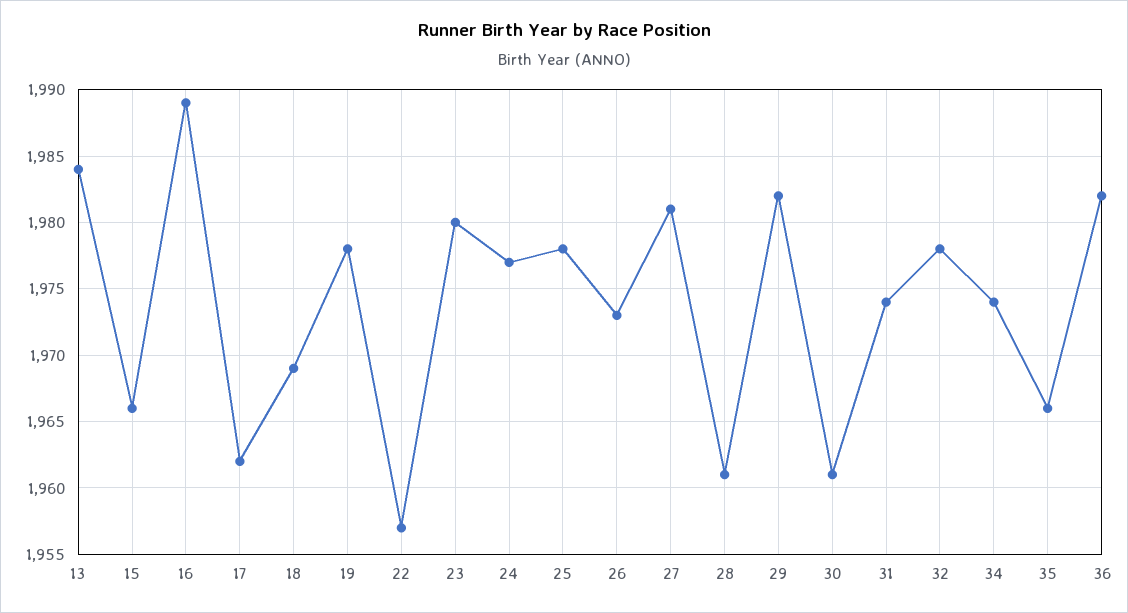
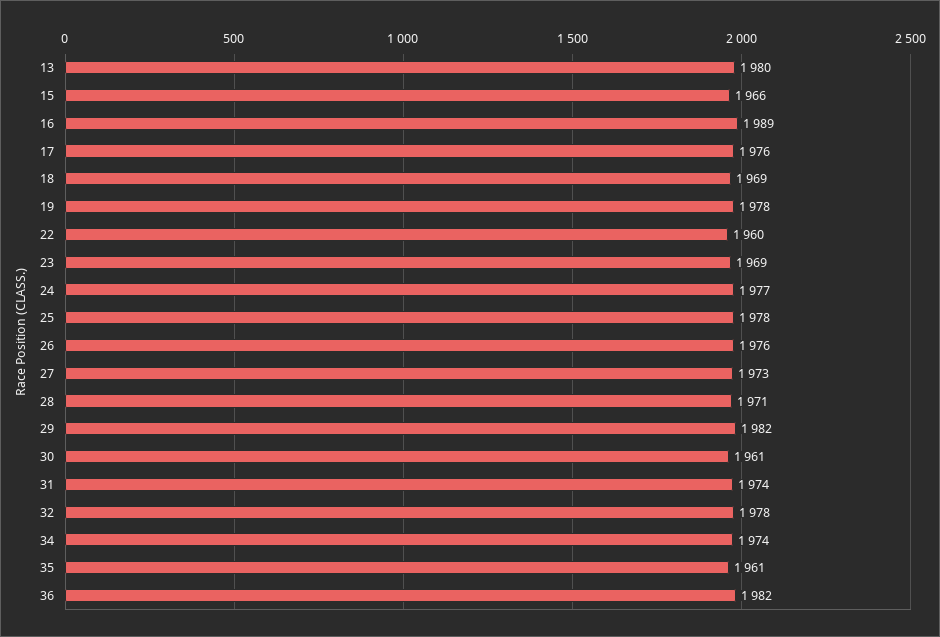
  {
-   "13": 1984,
+   "13": 1980,
    "15": 1966,
    "16": 1989,
-   "17": 1962,
+   "17": 1976,
    "18": 1969,
    "19": 1978,
-   "22": 1957,
+   "22": 1960,
-   "23": 1980,
+   "23": 1969,
    "24": 1977,
    "25": 1978,
-   "26": 1973,
+   "26": 1976,
-   "27": 1981,
+   "27": 1973,
-   "28": 1961,
+   "28": 1971,
    "29": 1982,
    "30": 1961,
    "31": 1974,
    "32": 1978,
    "34": 1974,
-   "35": 1966,
+   "35": 1961,
    "36": 1982
  }

